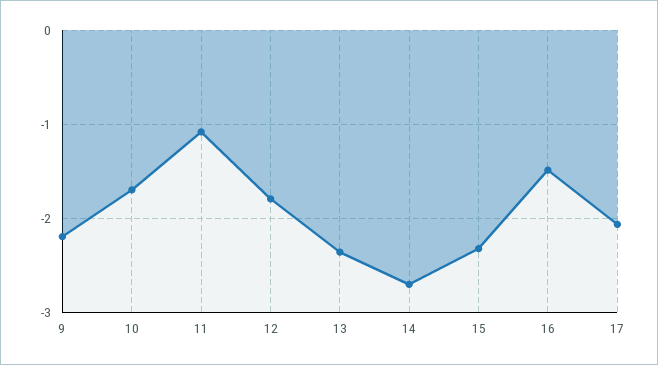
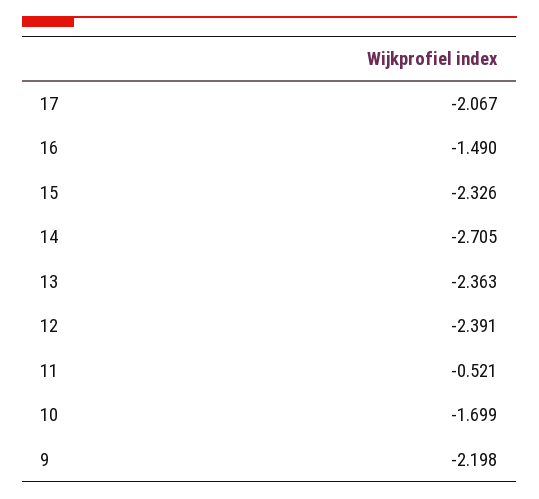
  {
    "9": -2.198,
    "10": -1.699,
-   "11": -1.1,
+   "11": -0.521,
-   "12": -1.8,
+   "12": -2.391,
    "13": -2.363,
    "14": -2.705,
    "15": -2.326,
    "16": -1.49,
    "17": -2.067
  }

